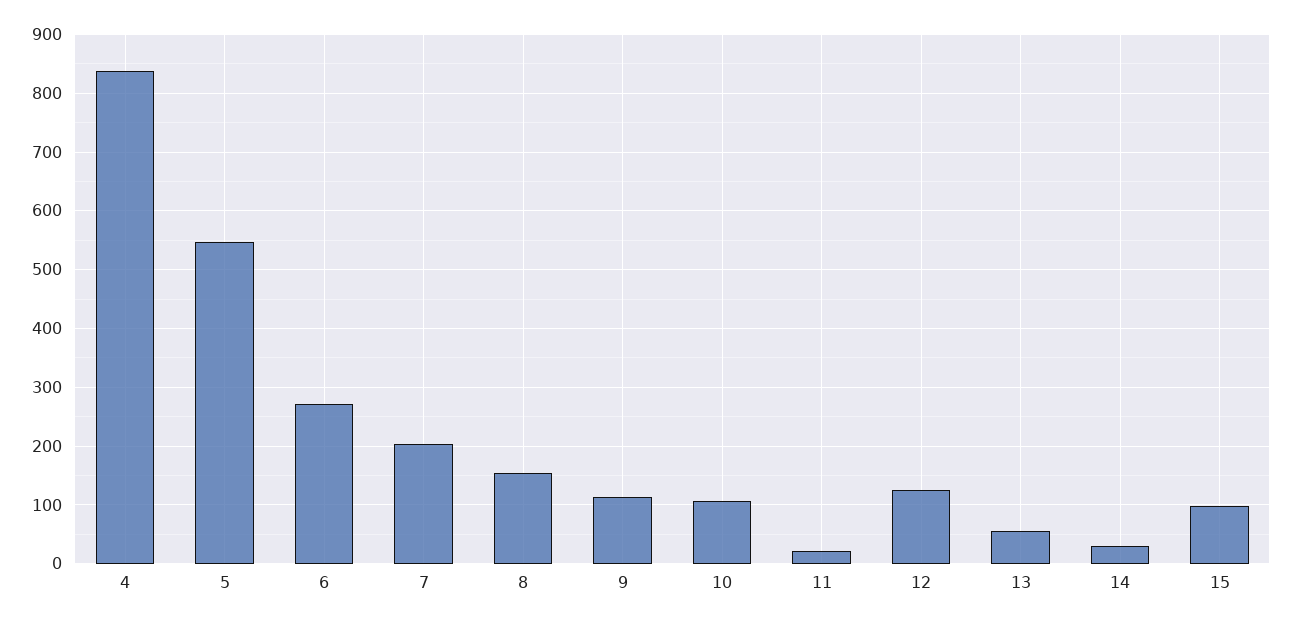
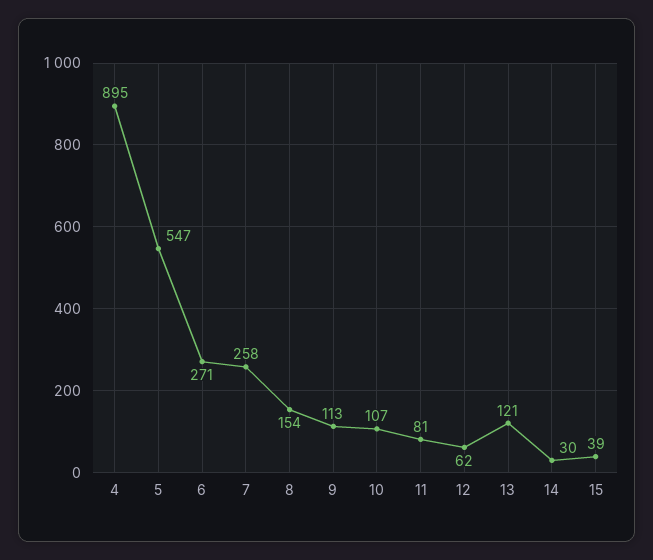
  {
-   "4": 840,
+   "4": 895,
    "5": 547,
    "6": 271,
-   "7": 200,
+   "7": 258,
    "8": 154,
    "9": 113,
    "10": 107,
-   "11": 20,
+   "11": 81,
-   "12": 120,
+   "12": 62,
-   "13": 60,
+   "13": 121,
    "14": 30,
-   "15": 100
+   "15": 39
  }

